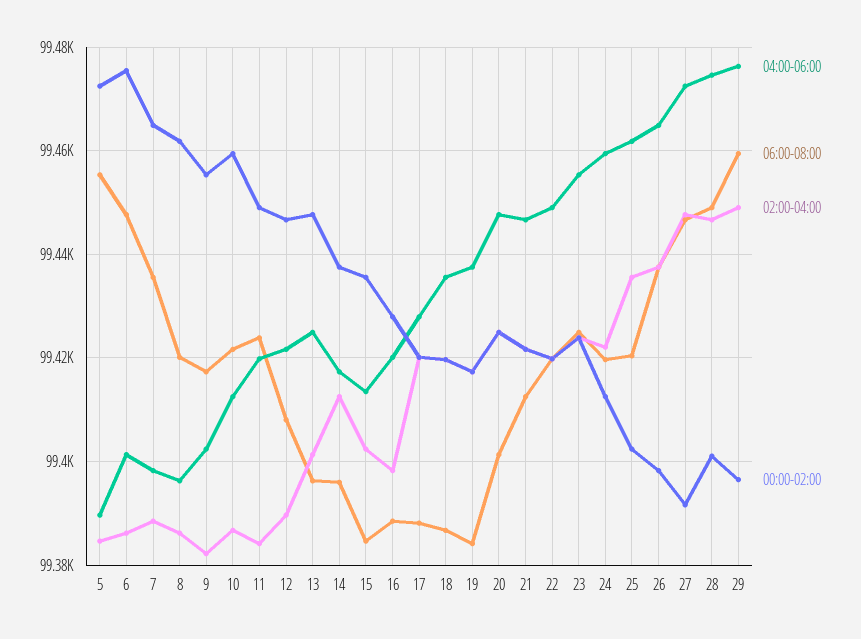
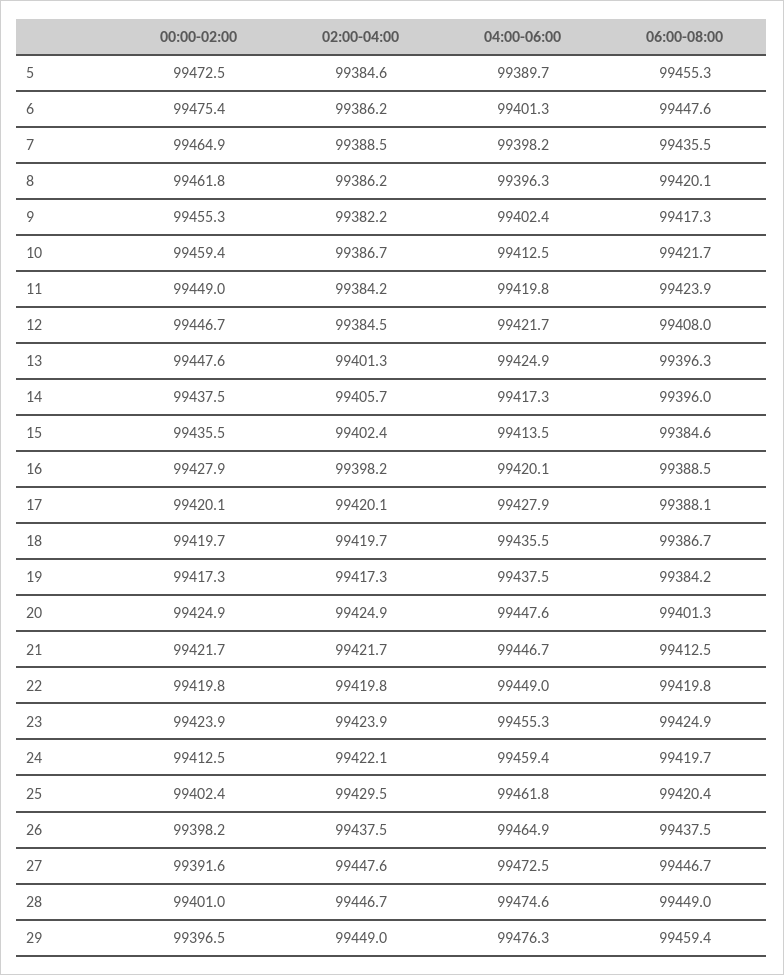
  {
    "04:00-06:00": {
      "5": 99389.7,
      "6": 99401.3,
      "7": 99398.2,
      "8": 99396.3,
      "9": 99402.4,
      "10": 99412.5,
      "11": 99419.8,
      "12": 99421.7,
      "13": 99424.9,
      "14": 99417.3,
      "15": 99413.5,
      "16": 99420.1,
      "17": 99427.9,
      "18": 99435.5,
      "19": 99437.5,
      "20": 99447.6,
      "21": 99446.7,
      "22": 99449,
      "23": 99455.3,
      "24": 99459.4,
      "25": 99461.8,
      "26": 99464.9,
      "27": 99472.5,
      "28": 99474.6,
      "29": 99476.3
    },
    "06:00-08:00": {
      "5": 99455.3,
      "6": 99447.6,
      "7": 99435.5,
      "8": 99420.1,
      "9": 99417.3,
      "10": 99421.7,
      "11": 99423.9,
      "12": 99408,
      "13": 99396.3,
      "14": 99396,
      "15": 99384.6,
      "16": 99388.5,
      "17": 99388.1,
      "18": 99386.7,
      "19": 99384.2,
      "20": 99401.3,
      "21": 99412.5,
      "22": 99419.8,
      "23": 99424.9,
      "24": 99419.7,
      "25": 99420.4,
      "26": 99437.5,
      "27": 99446.7,
      "28": 99449,
      "29": 99459.4
    },
    "02:00-04:00": {
      "5": 99384.6,
      "6": 99386.2,
      "7": 99388.5,
      "8": 99386.2,
      "9": 99382.2,
      "10": 99386.7,
      "11": 99384.2,
-     "12": 99390,
+     "12": 99384.5,
      "13": 99401.3,
-     "14": 99412,
+     "14": 99405.7,
      "15": 99402.4,
      "16": 99398.2,
      "17": 99420.1,
      "18": 99419.7,
      "19": 99417.3,
      "20": 99424.9,
      "21": 99421.7,
      "22": 99419.8,
      "23": 99423.9,
      "24": 99422.1,
-     "25": 99436,
+     "25": 99429.5,
      "26": 99437.5,
      "27": 99447.6,
      "28": 99446.7,
      "29": 99449
    },
    "00:00-02:00": {
      "5": 99472.5,
      "6": 99475.4,
      "7": 99464.9,
      "8": 99461.8,
      "9": 99455.3,
      "10": 99459.4,
      "11": 99449,
      "12": 99446.7,
      "13": 99447.6,
      "14": 99437.5,
      "15": 99435.5,
      "16": 99427.9,
      "17": 99420.1,
      "18": 99419.7,
      "19": 99417.3,
      "20": 99424.9,
      "21": 99421.7,
      "22": 99419.8,
      "23": 99423.9,
      "24": 99412.5,
      "25": 99402.4,
      "26": 99398.2,
      "27": 99391.6,
      "28": 99401,
      "29": 99396.5
    }
  }

